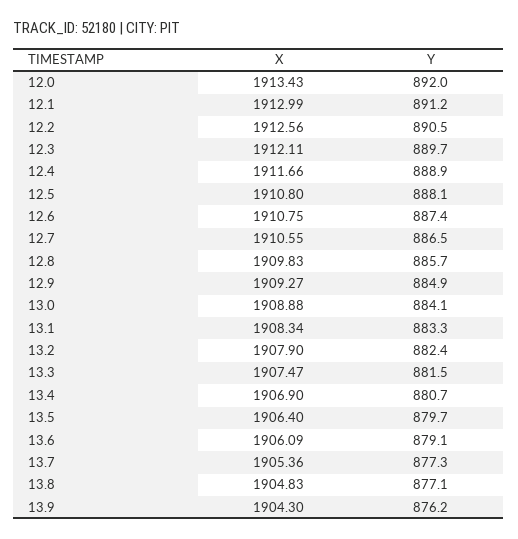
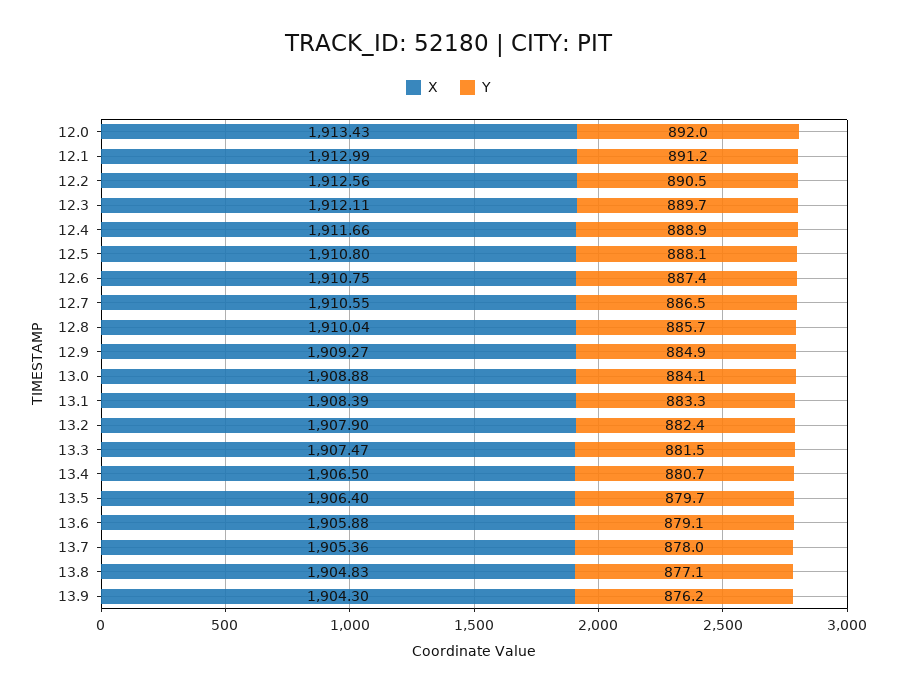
  {
    "X": {
      "12.0": 1913.43,
      "12.1": 1912.99,
      "12.2": 1912.56,
      "12.3": 1912.11,
      "12.4": 1911.66,
      "12.5": 1910.8,
      "12.6": 1910.75,
      "12.7": 1910.55,
-     "12.8": 1909.83,
+     "12.8": 1910.04,
      "12.9": 1909.27,
      "13.0": 1908.88,
-     "13.1": 1908.34,
+     "13.1": 1908.39,
      "13.2": 1907.9,
      "13.3": 1907.47,
-     "13.4": 1906.9,
+     "13.4": 1906.5,
      "13.5": 1906.4,
-     "13.6": 1906.09,
+     "13.6": 1905.88,
      "13.7": 1905.36,
      "13.8": 1904.83,
      "13.9": 1904.3
    },
    "Y": {
      "12.0": 892,
      "12.1": 891.2,
      "12.2": 890.5,
      "12.3": 889.7,
      "12.4": 888.9,
      "12.5": 888.1,
      "12.6": 887.4,
      "12.7": 886.5,
      "12.8": 885.7,
      "12.9": 884.9,
      "13.0": 884.1,
      "13.1": 883.3,
      "13.2": 882.4,
      "13.3": 881.5,
      "13.4": 880.7,
      "13.5": 879.7,
      "13.6": 879.1,
-     "13.7": 877.3,
+     "13.7": 878,
      "13.8": 877.1,
      "13.9": 876.2
    }
  }

